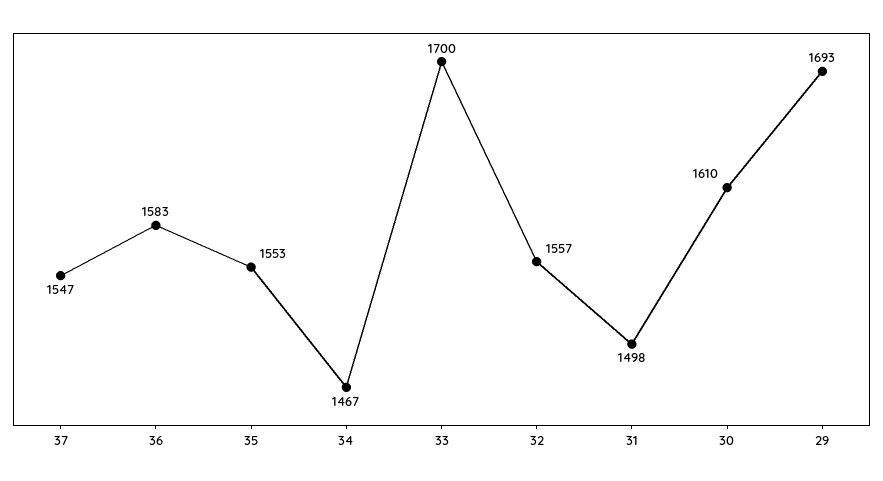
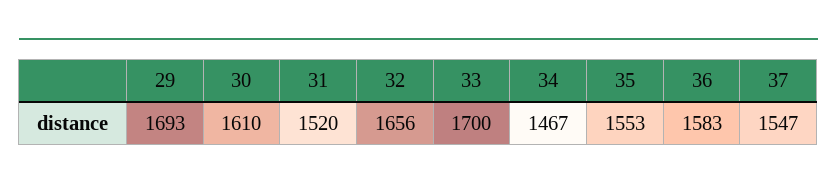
  {
    "37": 1547,
    "36": 1583,
    "35": 1553,
    "34": 1467,
    "33": 1700,
-   "32": 1557,
+   "32": 1656,
-   "31": 1498,
+   "31": 1520,
    "30": 1610,
    "29": 1693
  }

